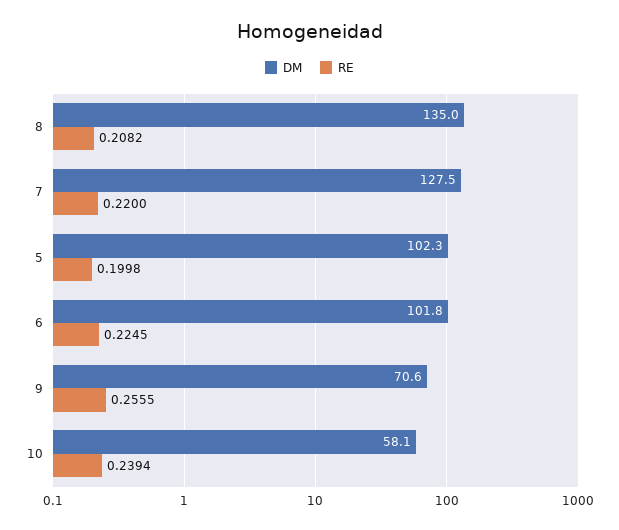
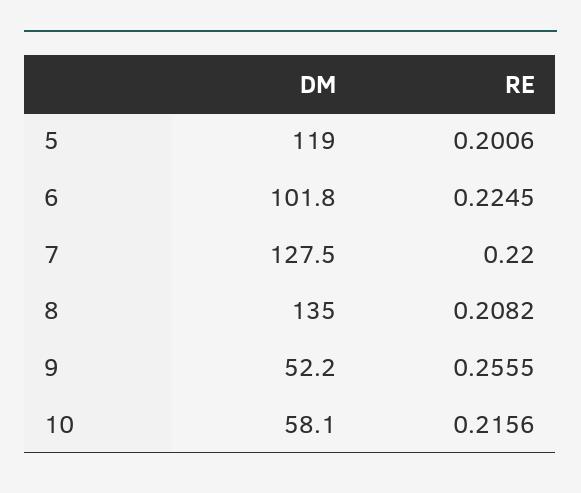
  {
    "DM": {
      "8": 135,
      "7": 127.5,
-     "5": 102.3,
+     "5": 119,
      "6": 101.8,
-     "9": 70.6,
+     "9": 52.2,
      "10": 58.1
    },
    "RE": {
      "8": 0.2082,
      "7": 0.22,
-     "5": 0.1998,
+     "5": 0.2006,
      "6": 0.2245,
      "9": 0.2555,
-     "10": 0.2394
+     "10": 0.2156
    }
  }

